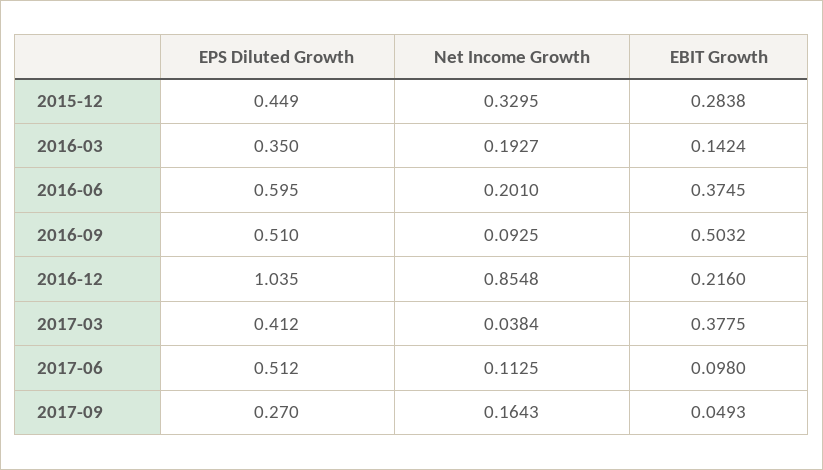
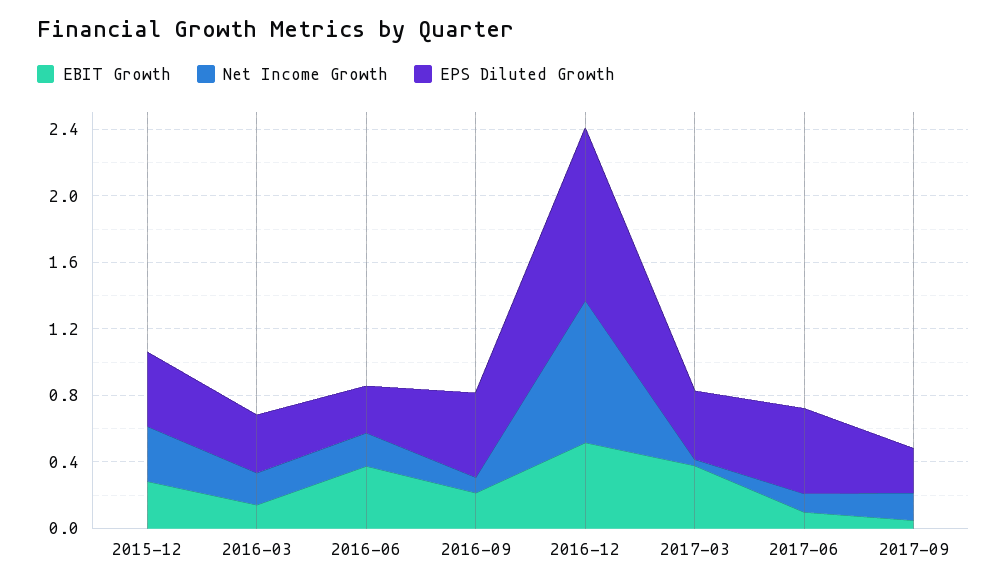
  {
    "EPS Diluted Growth": {
      "2015-12": 0.449,
      "2016-03": 0.35,
-     "2016-06": 0.595,
+     "2016-06": 0.3,
      "2016-09": 0.51,
      "2016-12": 1.035,
      "2017-03": 0.412,
      "2017-06": 0.512,
      "2017-09": 0.27
    },
    "Net Income Growth": {
      "2015-12": 0.3295,
      "2016-03": 0.1927,
      "2016-06": 0.201,
      "2016-09": 0.0925,
      "2016-12": 0.8548,
      "2017-03": 0.0384,
      "2017-06": 0.1125,
      "2017-09": 0.1643
    },
    "EBIT Growth": {
      "2015-12": 0.2838,
      "2016-03": 0.1424,
      "2016-06": 0.3745,
-     "2016-09": 0.5032,
+     "2016-09": 0.2,
-     "2016-12": 0.216,
+     "2016-12": 0.5,
      "2017-03": 0.3775,
      "2017-06": 0.098,
      "2017-09": 0.0493
    }
  }

